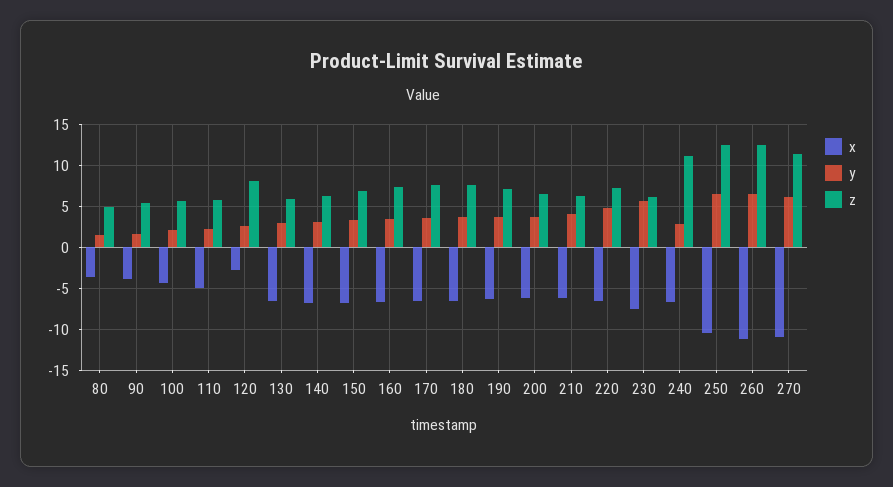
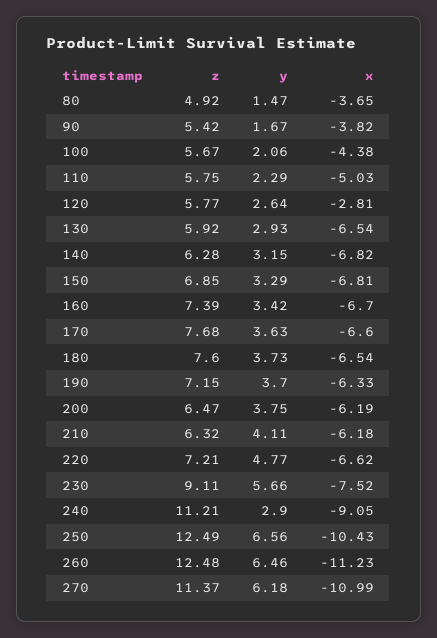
  {
    "x": {
      "80": -3.65,
      "90": -3.82,
      "100": -4.38,
      "110": -5.03,
      "120": -2.81,
      "130": -6.54,
      "140": -6.82,
      "150": -6.81,
      "160": -6.7,
      "170": -6.6,
      "180": -6.54,
      "190": -6.33,
      "200": -6.19,
      "210": -6.18,
      "220": -6.62,
      "230": -7.52,
-     "240": -7,
+     "240": -9.05,
      "250": -10.43,
      "260": -11.23,
      "270": -10.99
    },
    "y": {
      "80": 1.47,
      "90": 1.67,
      "100": 2.06,
      "110": 2.29,
      "120": 2.64,
      "130": 2.93,
      "140": 3.15,
      "150": 3.29,
      "160": 3.42,
      "170": 3.63,
      "180": 3.73,
      "190": 3.7,
      "200": 3.75,
      "210": 4.11,
      "220": 4.77,
      "230": 5.66,
      "240": 2.9,
      "250": 6.56,
      "260": 6.46,
      "270": 6.18
    },
    "z": {
      "80": 4.92,
      "90": 5.42,
      "100": 5.67,
      "110": 5.75,
-     "120": 8,
+     "120": 5.77,
      "130": 5.92,
      "140": 6.28,
      "150": 6.85,
      "160": 7.39,
      "170": 7.68,
      "180": 7.6,
      "190": 7.15,
      "200": 6.47,
      "210": 6.32,
      "220": 7.21,
-     "230": 6,
+     "230": 9.11,
      "240": 11.21,
      "250": 12.49,
      "260": 12.48,
      "270": 11.37
    }
  }

